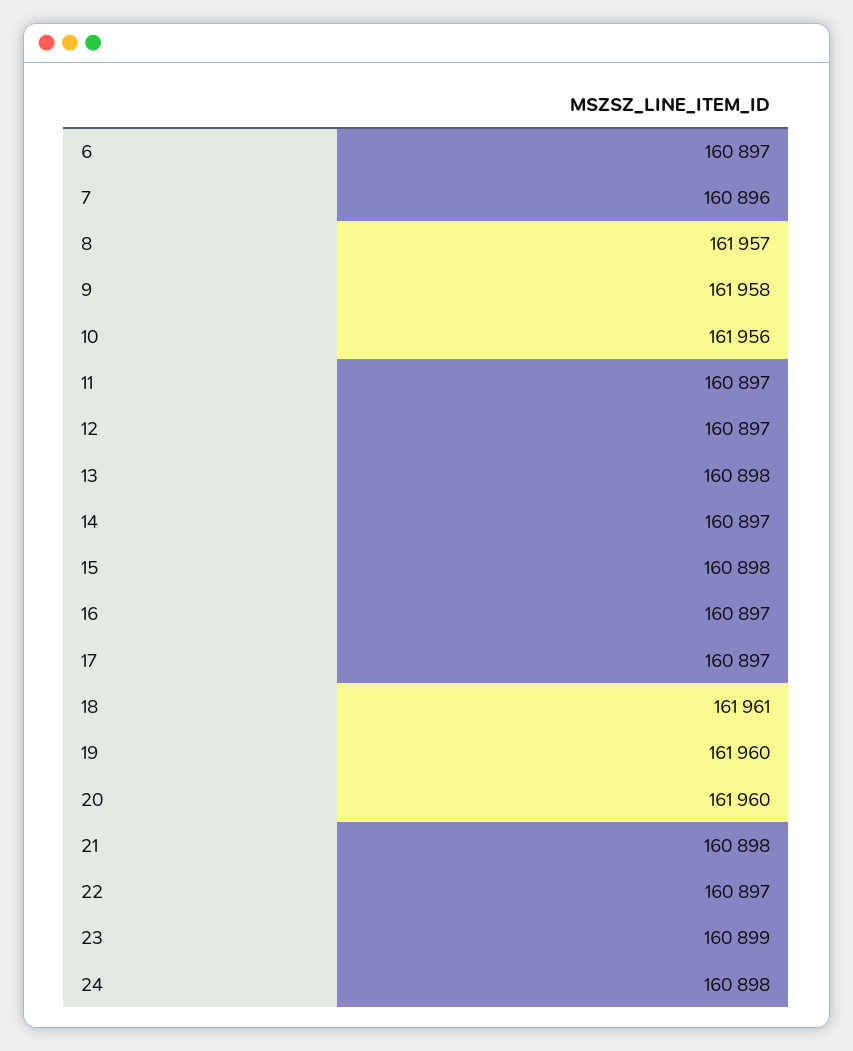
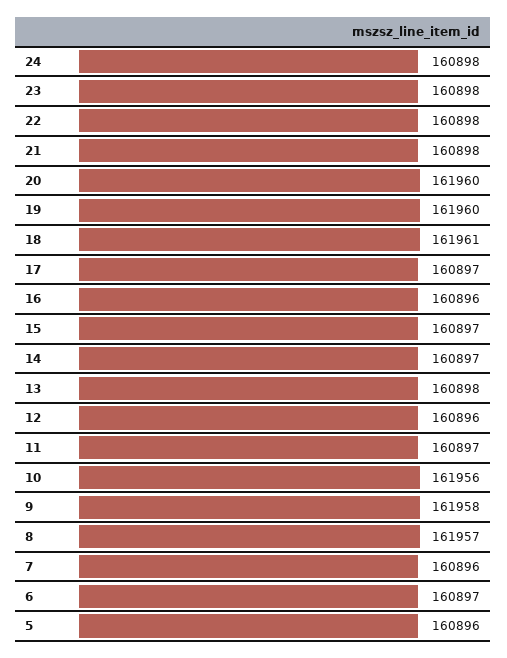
  {
    "6": 160897,
    "7": 160896,
    "8": 161957,
    "9": 161958,
    "10": 161956,
    "11": 160897,
-   "12": 160897,
+   "12": 160896,
    "13": 160898,
    "14": 160897,
-   "15": 160898,
+   "15": 160897,
-   "16": 160897,
+   "16": 160896,
    "17": 160897,
    "18": 161961,
    "19": 161960,
    "20": 161960,
    "21": 160898,
-   "22": 160897,
+   "22": 160898,
-   "23": 160899,
+   "23": 160898,
-   "24": 160898
+   "24": 160898,
+   "5": 160896
  }

